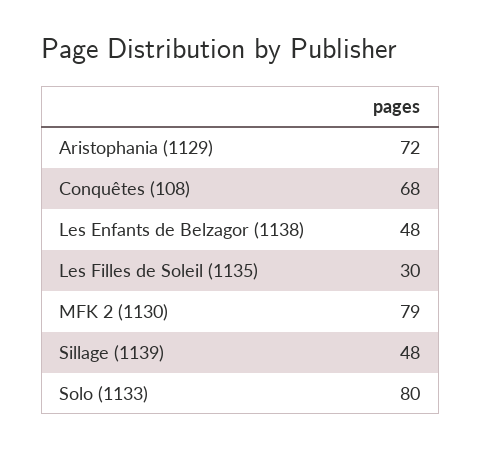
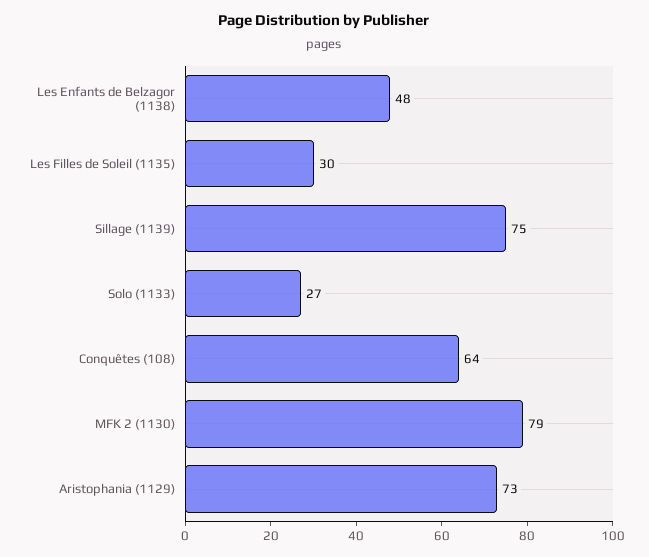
  {
-   "Aristophania (1129)": 72,
+   "Aristophania (1129)": 73,
-   "Conquêtes (108)": 68,
+   "Conquêtes (108)": 64,
    "Les Enfants de Belzagor (1138)": 48,
    "Les Filles de Soleil (1135)": 30,
    "MFK 2 (1130)": 79,
-   "Sillage (1139)": 48,
+   "Sillage (1139)": 75,
-   "Solo (1133)": 80
+   "Solo (1133)": 27
  }

